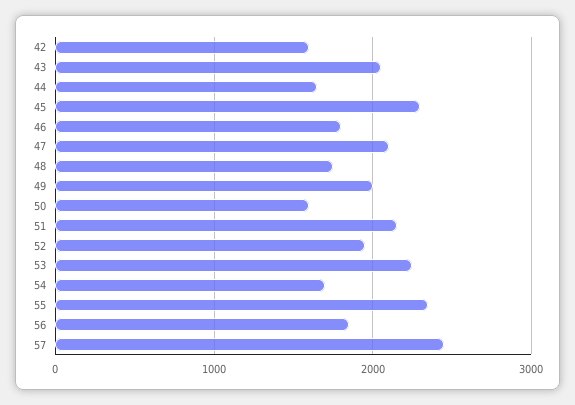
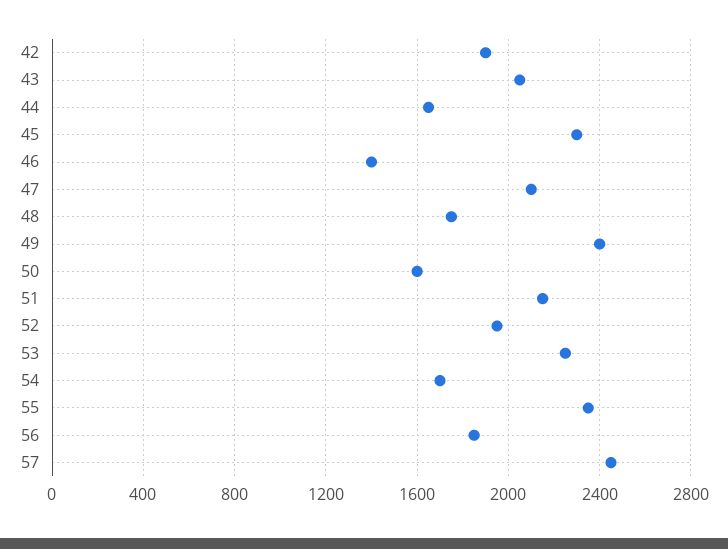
  {
-   "42": 1600,
+   "42": 1900,
    "43": 2050,
    "44": 1650,
    "45": 2300,
-   "46": 1800,
+   "46": 1400,
    "47": 2100,
    "48": 1750,
-   "49": 2000,
+   "49": 2400,
    "50": 1600,
    "51": 2150,
    "52": 1950,
    "53": 2250,
    "54": 1700,
    "55": 2350,
    "56": 1850,
    "57": 2450
  }

